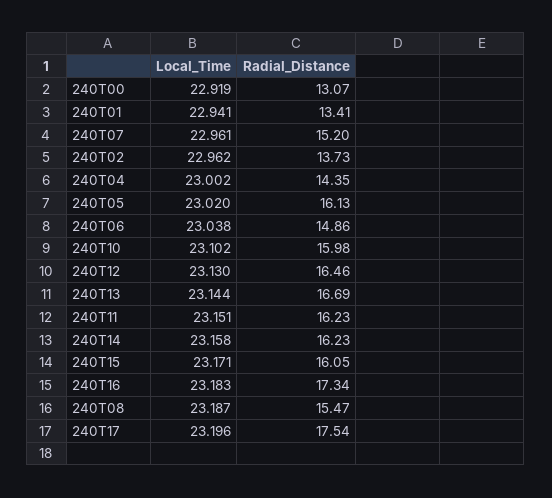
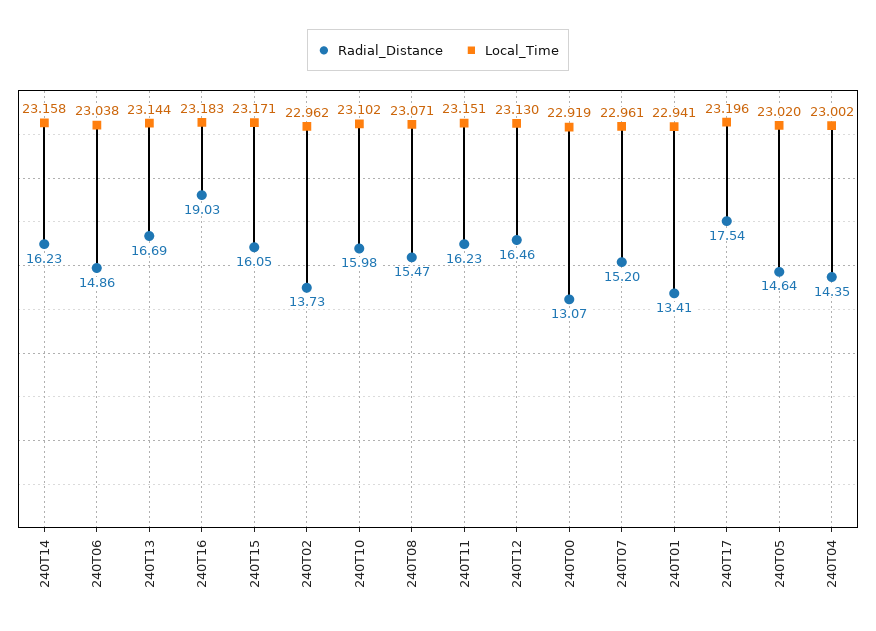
  {
    "Local_Time": {
      "240T00": 22.919,
      "240T01": 22.941,
      "240T07": 22.961,
      "240T02": 22.962,
      "240T04": 23.002,
      "240T05": 23.02,
      "240T06": 23.038,
      "240T10": 23.102,
      "240T12": 23.13,
      "240T13": 23.144,
      "240T11": 23.151,
      "240T14": 23.158,
      "240T15": 23.171,
      "240T16": 23.183,
-     "240T08": 23.187,
+     "240T08": 23.071,
      "240T17": 23.196
    },
    "Radial_Distance": {
      "240T00": 13.07,
      "240T01": 13.41,
      "240T07": 15.2,
      "240T02": 13.73,
      "240T04": 14.35,
-     "240T05": 16.13,
+     "240T05": 14.64,
      "240T06": 14.86,
      "240T10": 15.98,
      "240T12": 16.46,
      "240T13": 16.69,
      "240T11": 16.23,
      "240T14": 16.23,
      "240T15": 16.05,
-     "240T16": 17.34,
+     "240T16": 19.03,
      "240T08": 15.47,
      "240T17": 17.54
    }
  }

